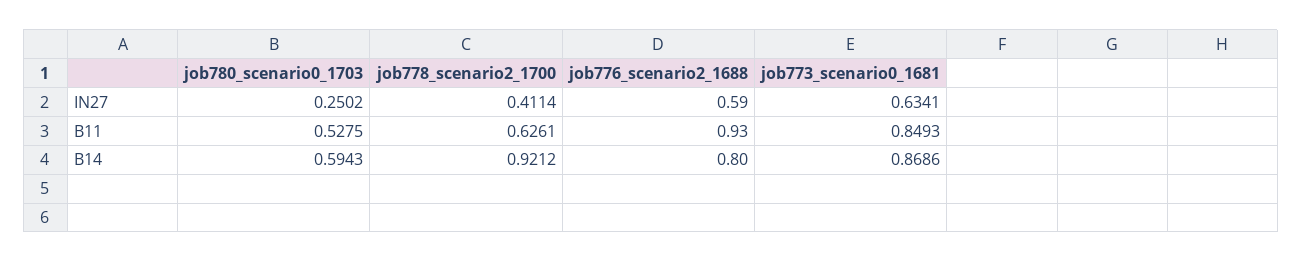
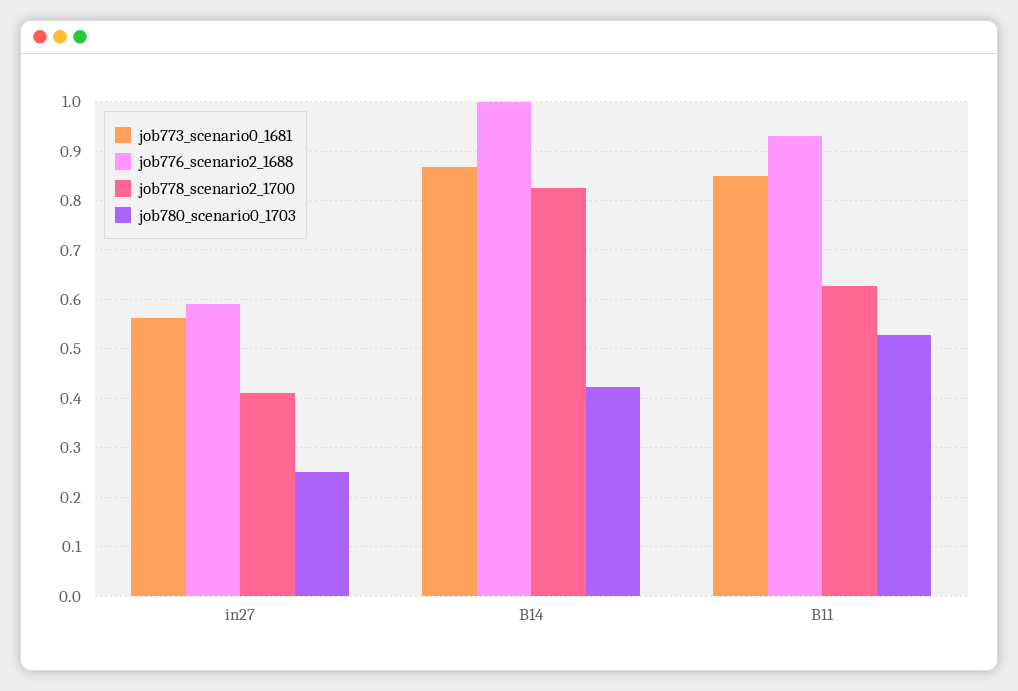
  {
    "job780_scenario0_1703": {
      "IN27": 0.2502,
      "B11": 0.5275,
-     "B14": 0.5943
+     "B14": 0.42
    },
    "job778_scenario2_1700": {
      "IN27": 0.4114,
      "B11": 0.6261,
-     "B14": 0.9212
+     "B14": 0.82
    },
    "job776_scenario2_1688": {
      "IN27": 0.59,
      "B11": 0.93,
-     "B14": 0.8
+     "B14": 1
    },
    "job773_scenario0_1681": {
-     "IN27": 0.6341,
+     "IN27": 0.56,
      "B11": 0.8493,
      "B14": 0.8686
    }
  }

